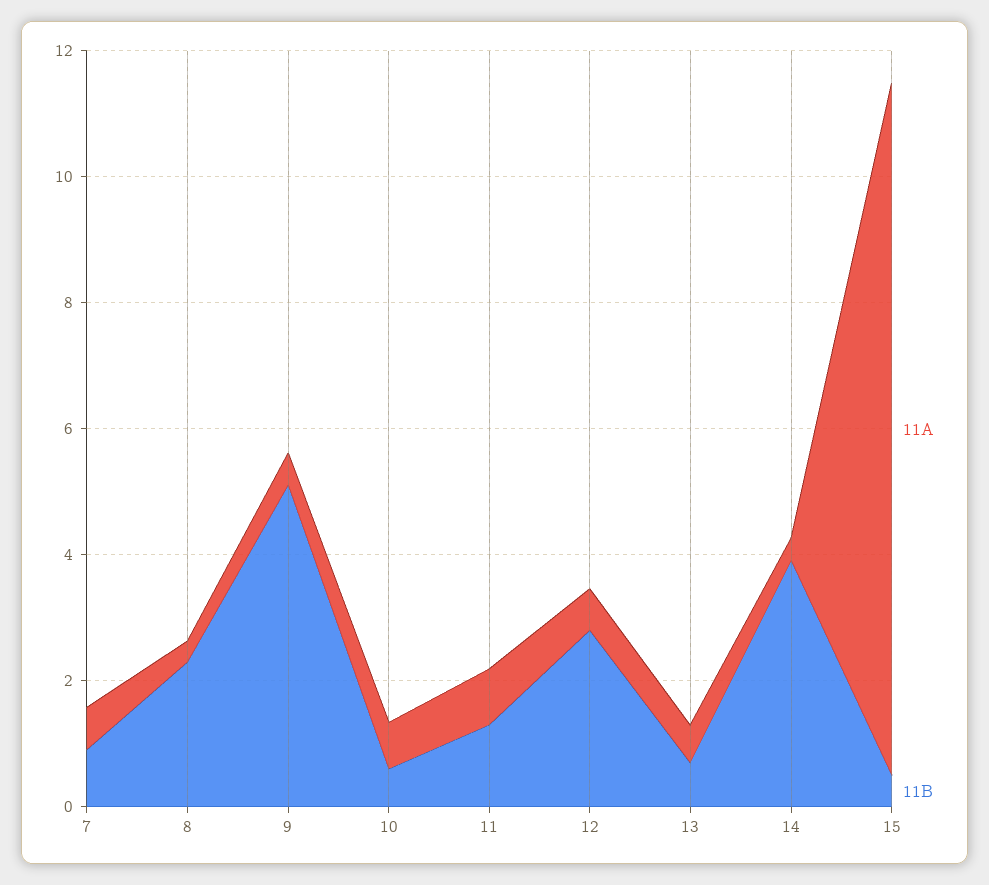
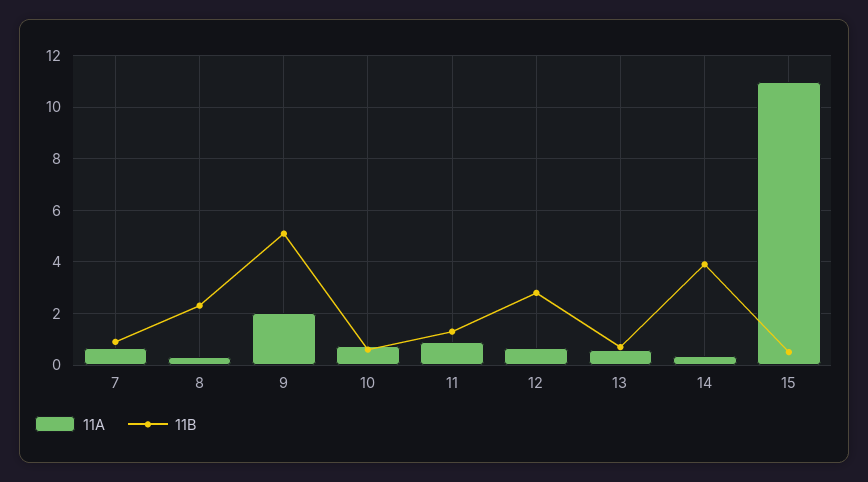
  {
    "11A": {
      "7": 0.75,
      "8": 0.25,
-     "9": 0.5,
+     "9": 2,
      "10": 0.75,
      "11": 1,
      "12": 0.75,
      "13": 0.5,
      "14": 0.25,
      "15": 11
    },
    "11B": {
      "7": 1,
      "8": 2.25,
      "9": 5,
      "10": 0.5,
      "11": 1.25,
      "12": 2.75,
      "13": 0.75,
      "14": 4,
      "15": 0.5
    }
  }

